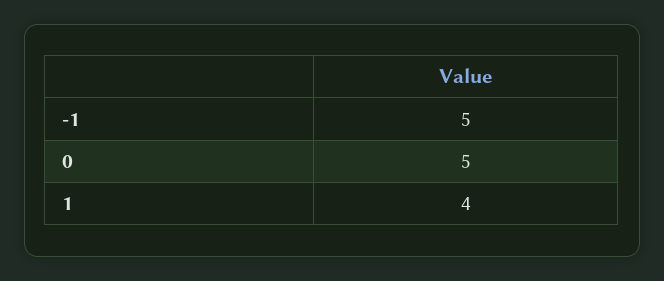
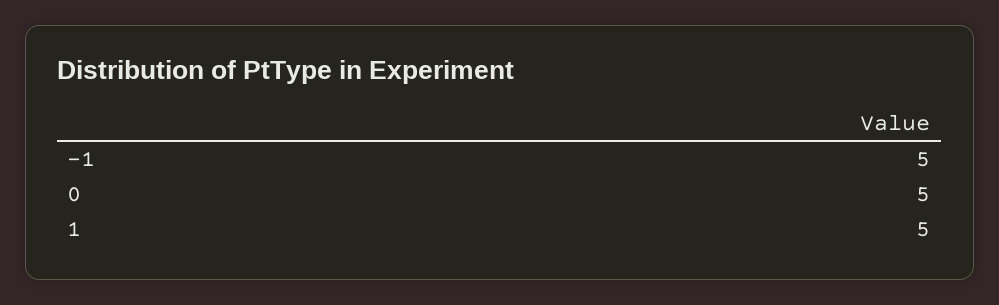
  {
    "-1": 5,
    "0": 5,
-   "1": 4
+   "1": 5
  }

